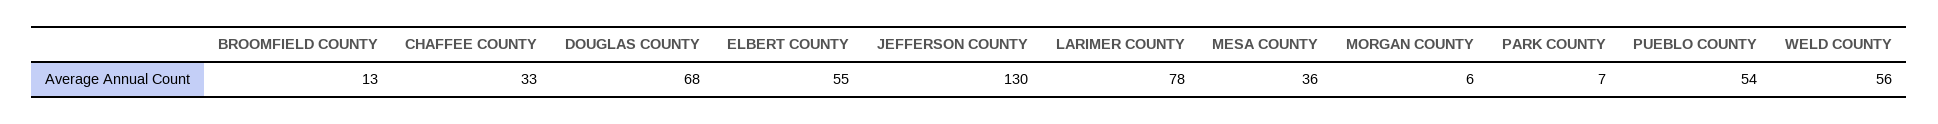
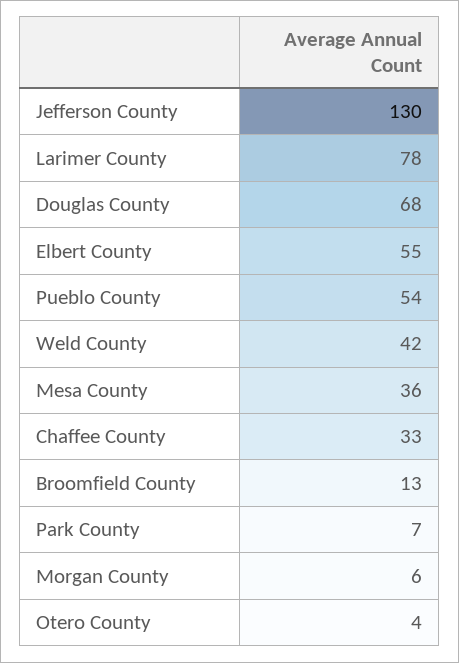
  {
    "BROOMFIELD COUNTY": 13,
    "CHAFFEE COUNTY": 33,
    "DOUGLAS COUNTY": 68,
    "ELBERT COUNTY": 55,
    "JEFFERSON COUNTY": 130,
    "LARIMER COUNTY": 78,
    "MESA COUNTY": 36,
    "MORGAN COUNTY": 6,
    "PARK COUNTY": 7,
    "PUEBLO COUNTY": 54,
-   "WELD COUNTY": 56
+   "WELD COUNTY": 42,
+   "Otero County": 4
  }

